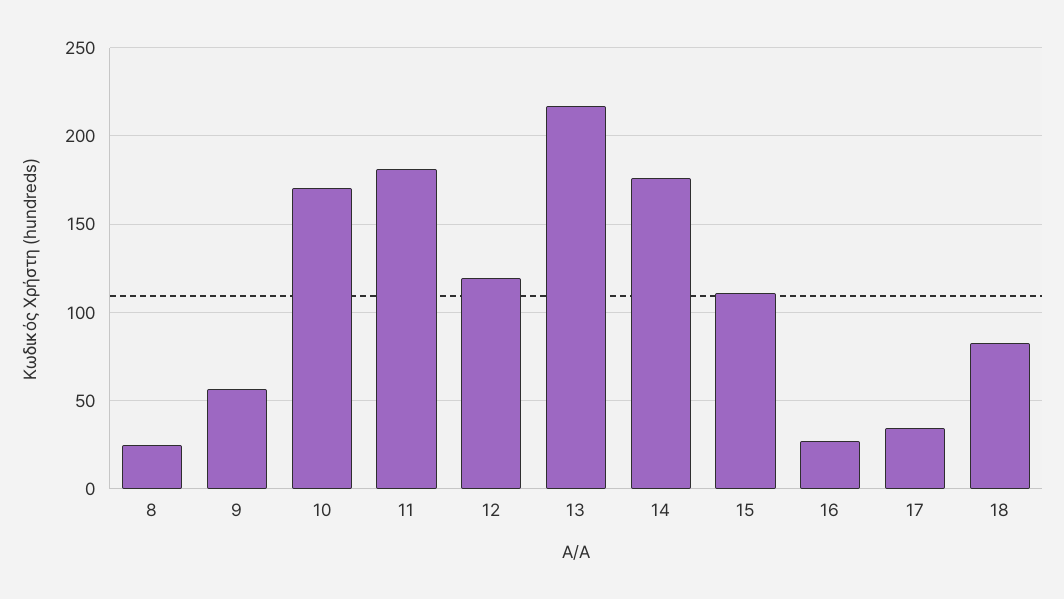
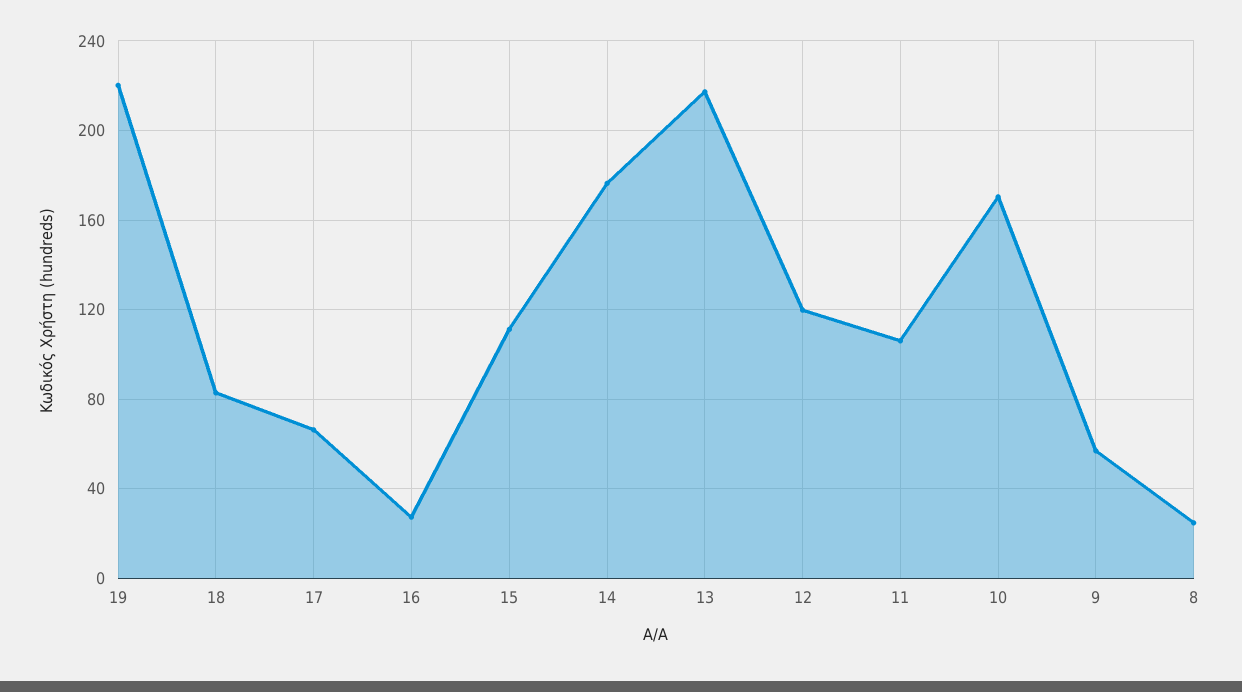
  {
    "8": 25,
    "9": 55,
    "10": 170,
-   "11": 180,
+   "11": 105,
    "12": 120,
    "13": 215,
    "14": 175,
    "15": 110,
    "16": 25,
-   "17": 35,
+   "17": 65,
-   "18": 85
+   "18": 85,
+   "19": 220
  }

